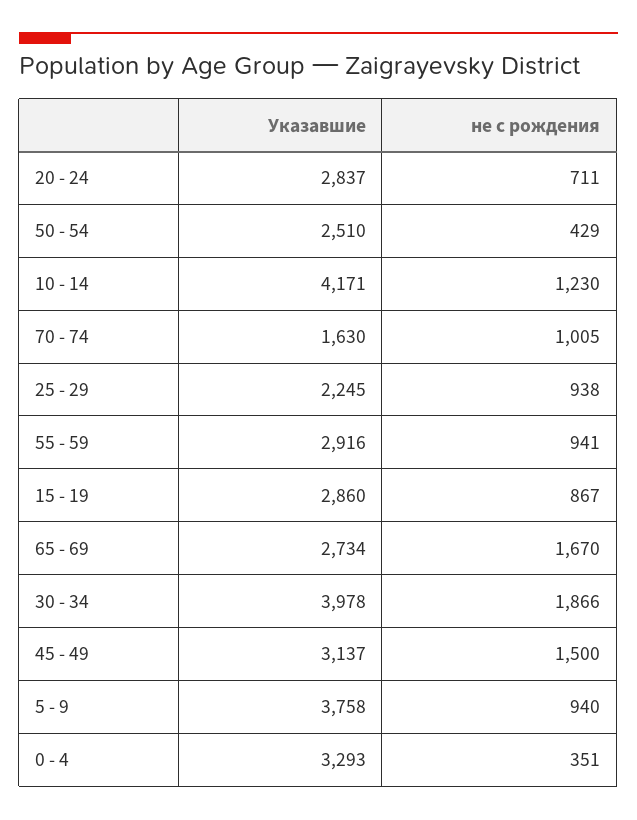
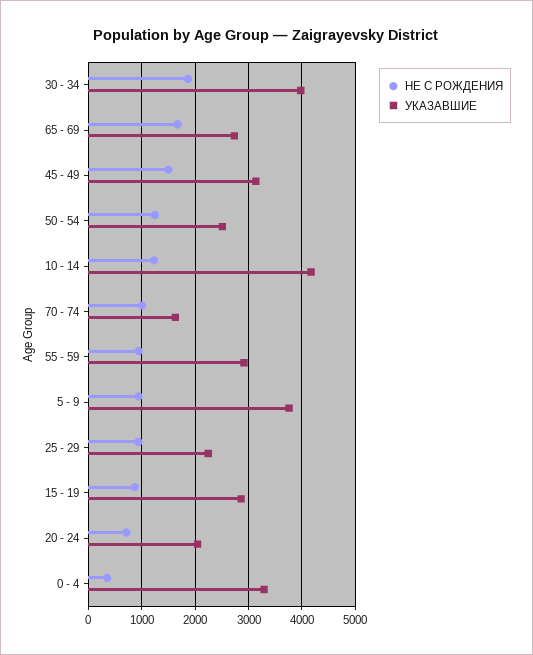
  {
    "Указавшие": {
-     "20 - 24": 2837,
+     "20 - 24": 2000,
      "50 - 54": 2510,
      "10 - 14": 4171,
      "70 - 74": 1630,
      "25 - 29": 2245,
      "55 - 59": 2916,
      "15 - 19": 2860,
      "65 - 69": 2734,
      "30 - 34": 3978,
      "45 - 49": 3137,
      "5 - 9": 3758,
      "0 - 4": 3293
    },
    "не с рождения": {
      "20 - 24": 711,
-     "50 - 54": 429,
+     "50 - 54": 1200,
      "10 - 14": 1230,
      "70 - 74": 1005,
      "25 - 29": 938,
      "55 - 59": 941,
      "15 - 19": 867,
      "65 - 69": 1670,
      "30 - 34": 1866,
      "45 - 49": 1500,
      "5 - 9": 940,
      "0 - 4": 351
    }
  }

